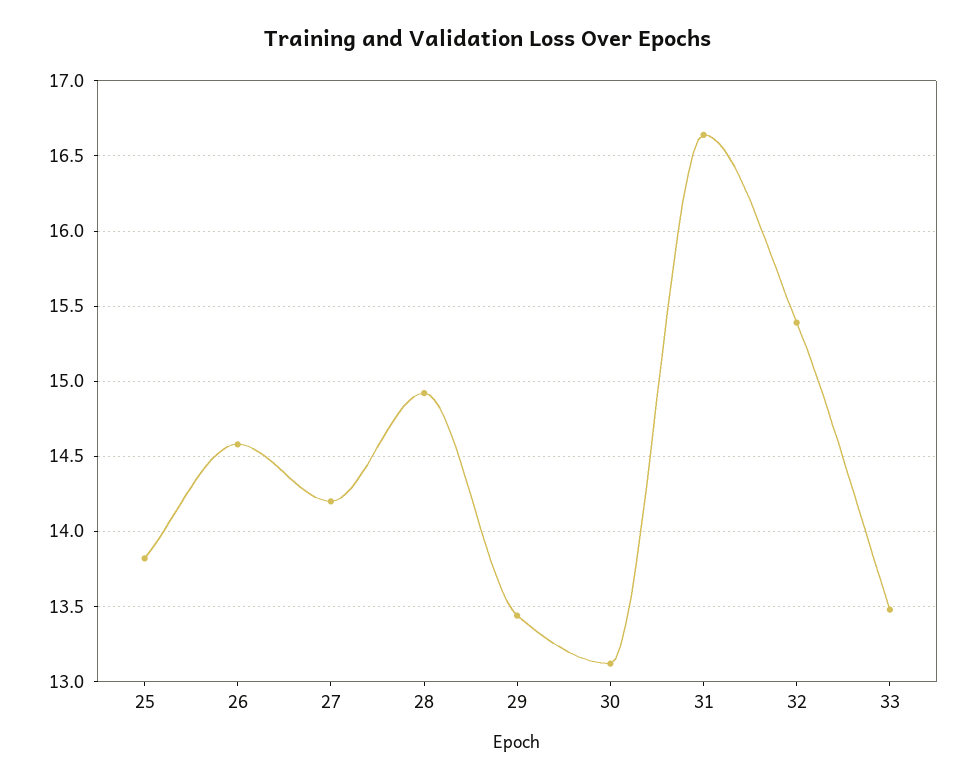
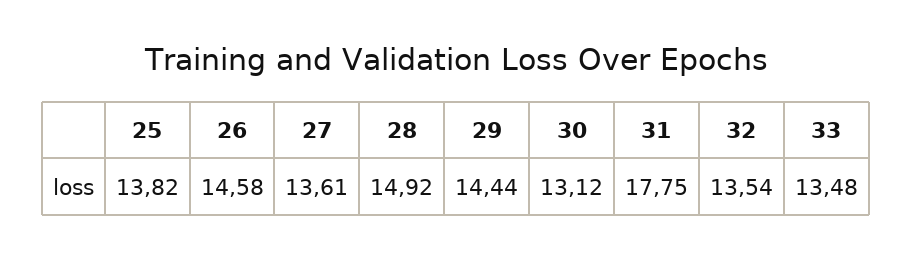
  {
    "25": 13.82,
    "26": 14.58,
-   "27": 14.2,
+   "27": 13.61,
    "28": 14.92,
-   "29": 13.45,
+   "29": 14.44,
    "30": 13.12,
-   "31": 16.65,
+   "31": 17.75,
-   "32": 15.4,
+   "32": 13.54,
    "33": 13.48
  }

